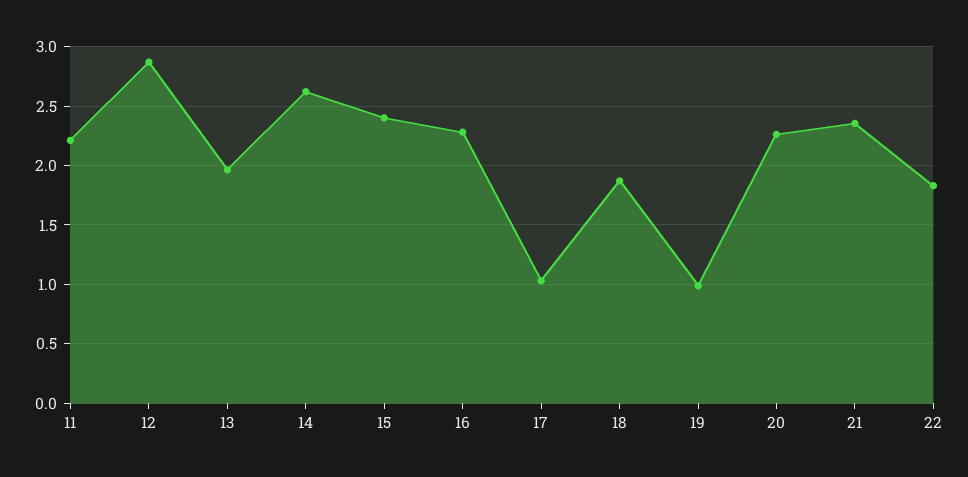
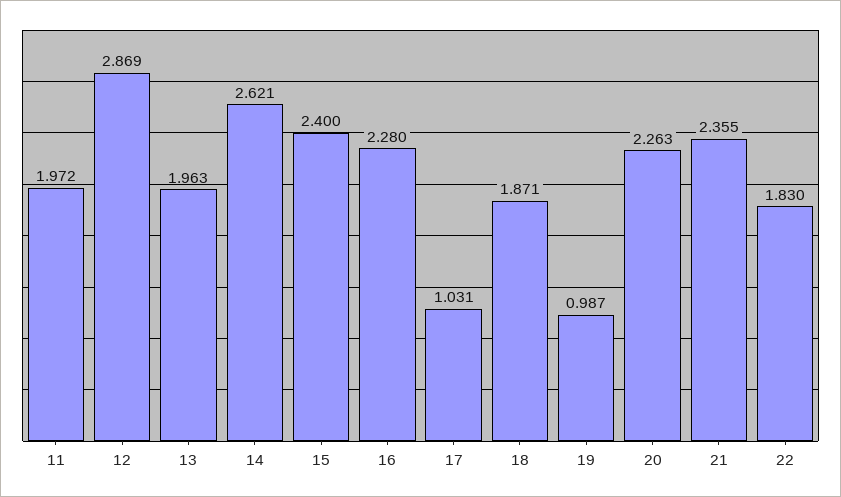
  {
-   "11": 2.2,
+   "11": 1.972,
    "12": 2.869,
    "13": 1.963,
    "14": 2.621,
    "15": 2.4,
    "16": 2.28,
    "17": 1.031,
    "18": 1.871,
    "19": 0.987,
    "20": 2.263,
    "21": 2.355,
    "22": 1.83
  }

